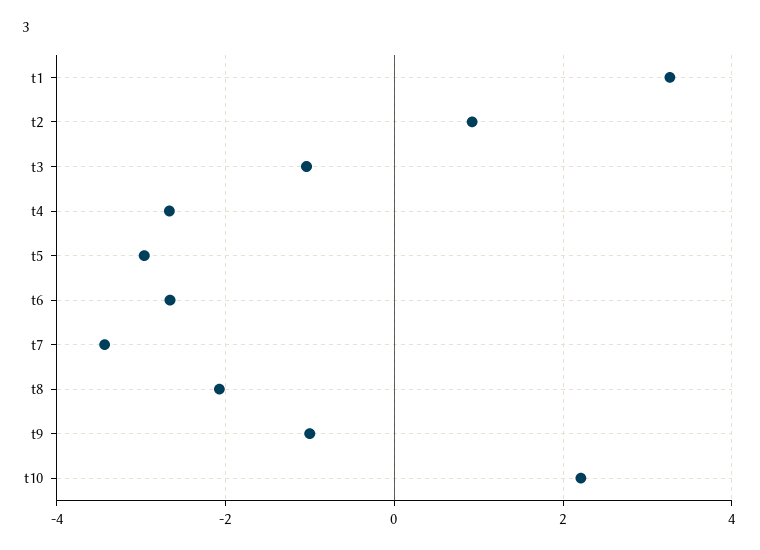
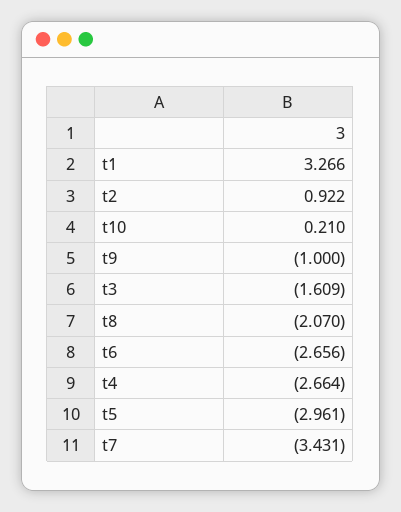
  {
    "t1": 3.266,
    "t2": 0.922,
-   "t3": -1,
+   "t3": -1.609,
    "t4": -2.664,
    "t5": -2.961,
    "t6": -2.656,
    "t7": -3.431,
    "t8": -2.07,
    "t9": -1,
-   "t10": 2.2
+   "t10": 0.21
  }

